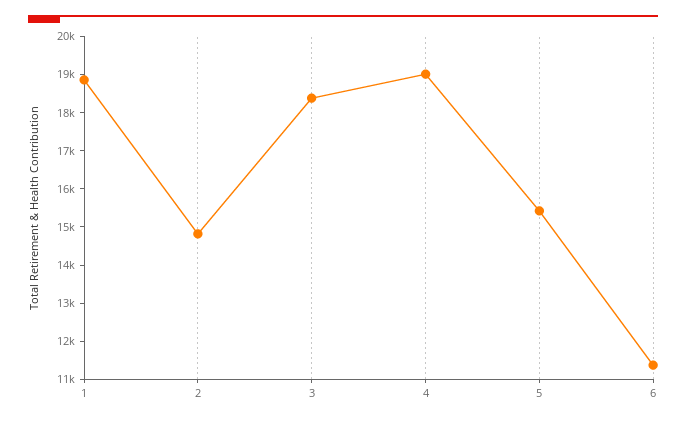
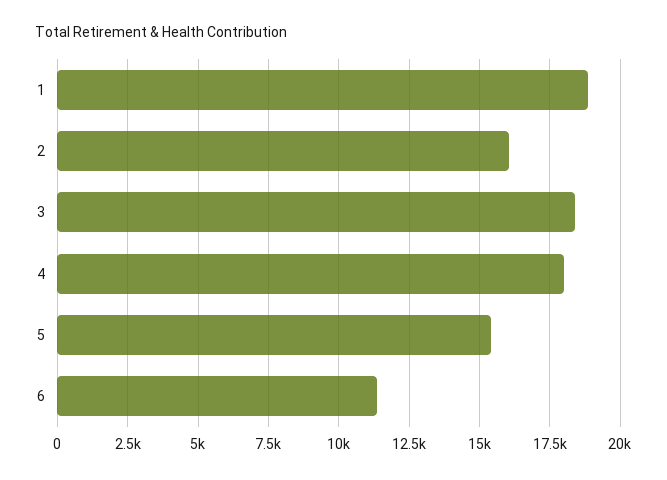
  {
    "1": 18750,
-   "2": 14750,
+   "2": 16000,
    "3": 18500,
-   "4": 19000,
+   "4": 18000,
    "5": 15500,
    "6": 11250
  }

